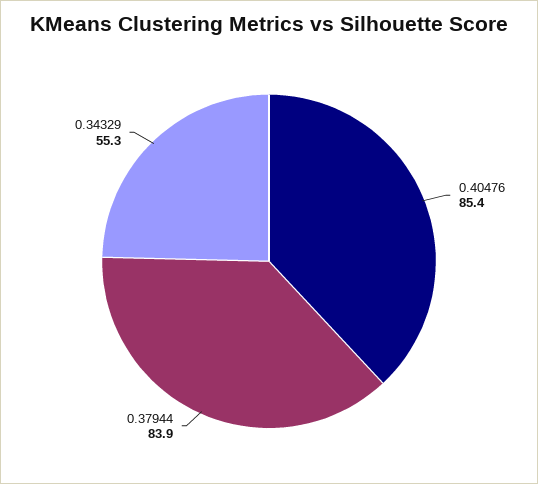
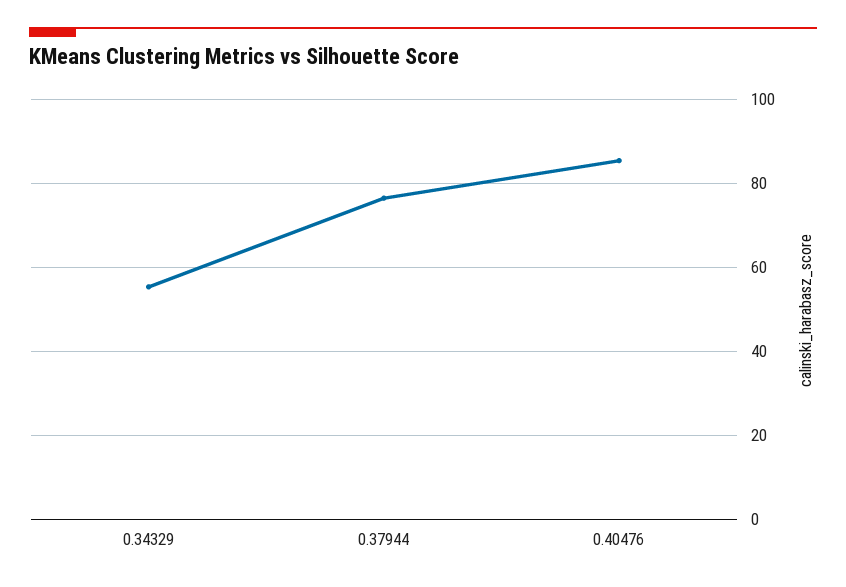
  {
    "0.40476": 85.4,
-   "0.37944": 83.9,
+   "0.37944": 76,
    "0.34329": 55.3
  }

